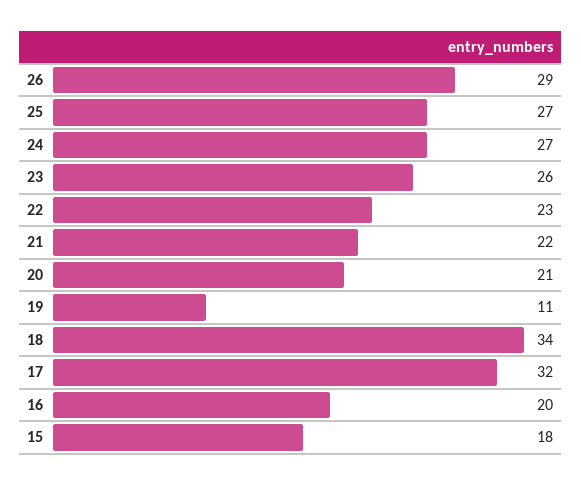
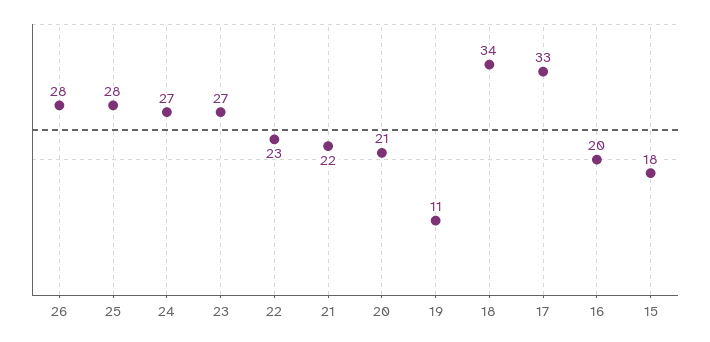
  {
-   "26": 29,
+   "26": 28,
-   "25": 27,
+   "25": 28,
    "24": 27,
-   "23": 26,
+   "23": 27,
    "22": 23,
    "21": 22,
    "20": 21,
    "19": 11,
    "18": 34,
-   "17": 32,
+   "17": 33,
    "16": 20,
    "15": 18
  }

